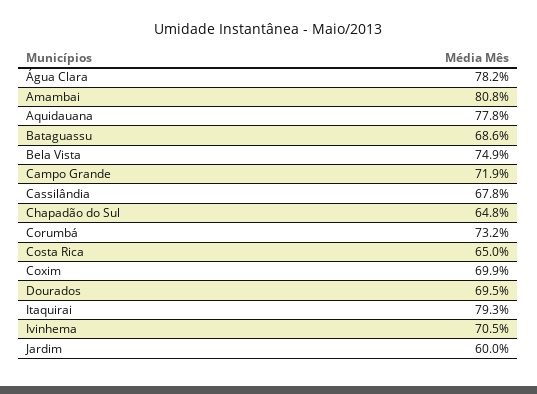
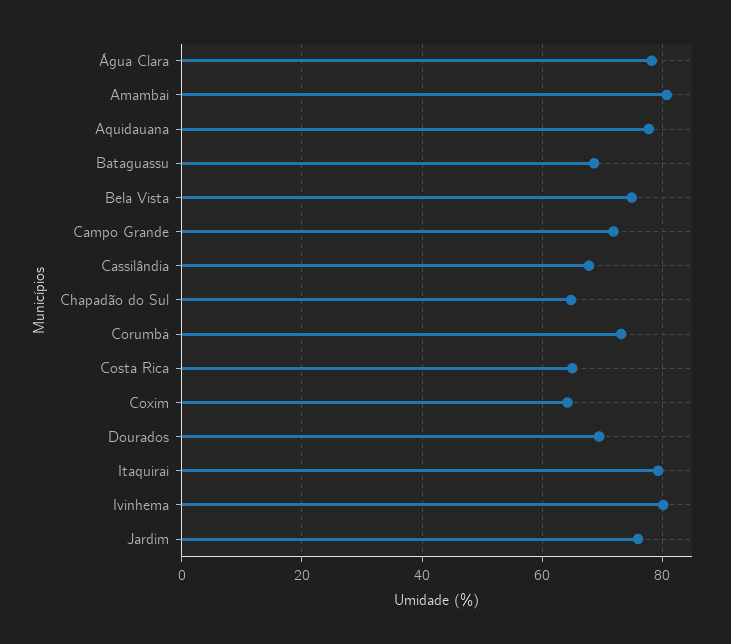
  {
    "Água Clara": 78.2,
    "Amambai": 80.8,
    "Aquidauana": 77.8,
    "Bataguassu": 68.6,
    "Bela Vista": 74.9,
    "Campo Grande": 71.9,
    "Cassilândia": 67.8,
    "Chapadão do Sul": 64.8,
    "Corumbá": 73.2,
    "Costa Rica": 65,
-   "Coxim": 69.9,
+   "Coxim": 64,
    "Dourados": 69.5,
    "Itaquirai": 79.3,
-   "Ivinhema": 70.5,
+   "Ivinhema": 80,
-   "Jardim": 60
+   "Jardim": 76
  }

